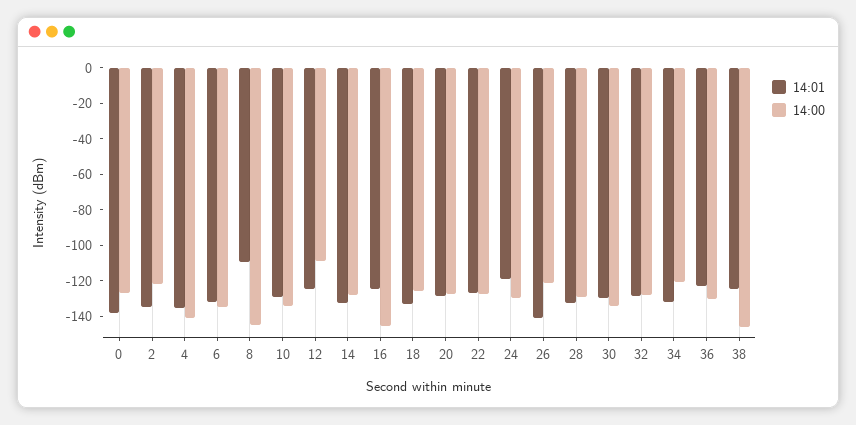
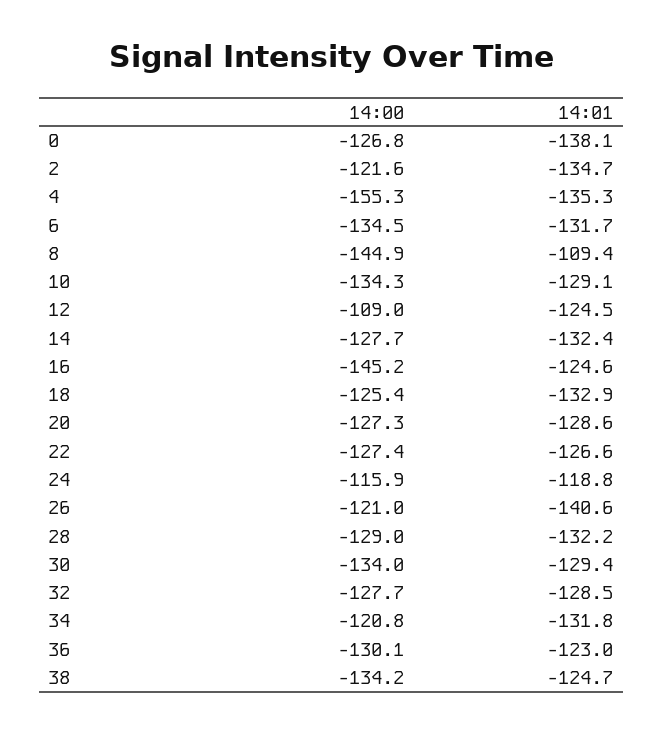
  {
    "14:01": {
      "0": -138.1,
      "2": -134.7,
      "4": -135.3,
      "6": -131.7,
      "8": -109.4,
      "10": -129.1,
      "12": -124.5,
      "14": -132.4,
      "16": -124.6,
      "18": -132.9,
      "20": -128.6,
      "22": -126.6,
      "24": -118.8,
      "26": -140.6,
      "28": -132.2,
      "30": -129.4,
      "32": -128.5,
      "34": -131.8,
      "36": -123,
      "38": -124.7
    },
    "14:00": {
      "0": -126.8,
      "2": -121.6,
-     "4": -140,
+     "4": -155.3,
      "6": -134.5,
      "8": -144.9,
      "10": -134.3,
      "12": -109,
      "14": -127.7,
      "16": -145.2,
      "18": -125.4,
      "20": -127.3,
      "22": -127.4,
-     "24": -130,
+     "24": -115.9,
      "26": -121,
      "28": -129,
      "30": -134,
      "32": -127.7,
      "34": -120.8,
      "36": -130.1,
-     "38": -145
+     "38": -134.2
    }
  }

